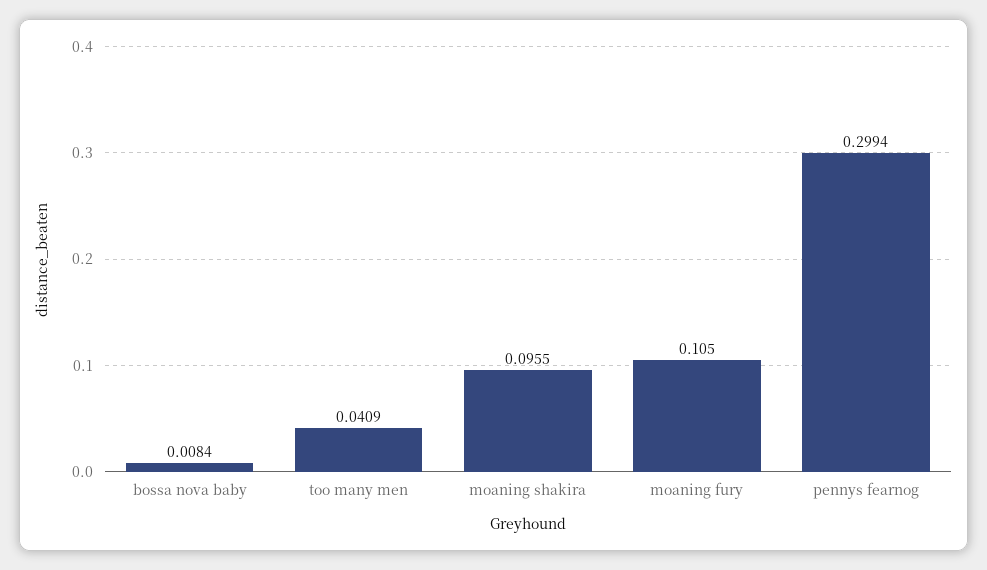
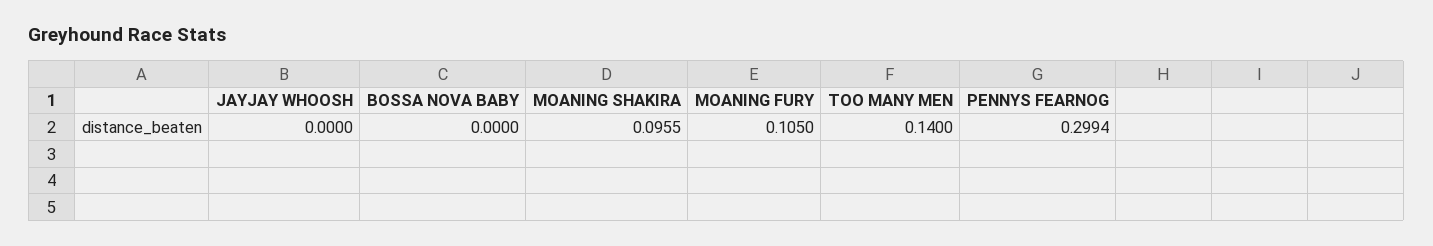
  {
-   "bossa nova baby": 0.0084,
+   "bossa nova baby": 0,
-   "too many men": 0.0409,
+   "too many men": 0.14,
    "moaning shakira": 0.0955,
    "moaning fury": 0.105,
-   "pennys fearnog": 0.2994
+   "pennys fearnog": 0.2994,
+   "JAYJAY WHOOSH": 0
  }

